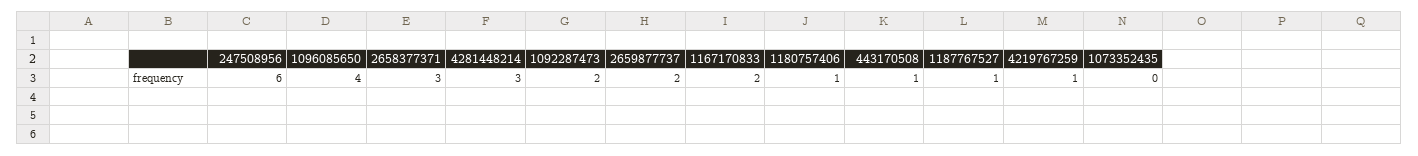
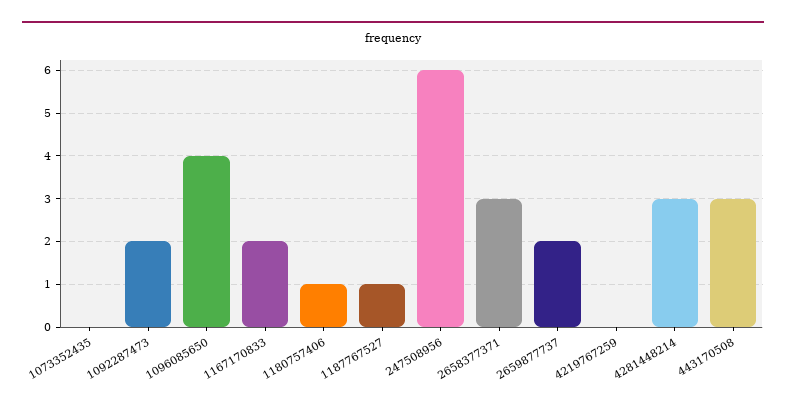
  {
    "247508956": 6,
    "1096085650": 4,
    "2658377371": 3,
    "4281448214": 3,
    "1092287473": 2,
    "2659877737": 2,
    "1167170833": 2,
    "1180757406": 1,
-   "443170508": 1,
+   "443170508": 3,
    "1187767527": 1,
-   "4219767259": 1,
+   "4219767259": 0,
    "1073352435": 0
  }

